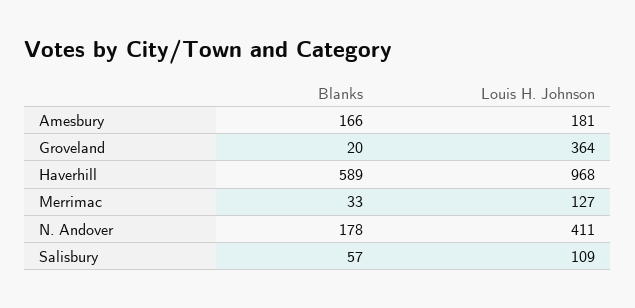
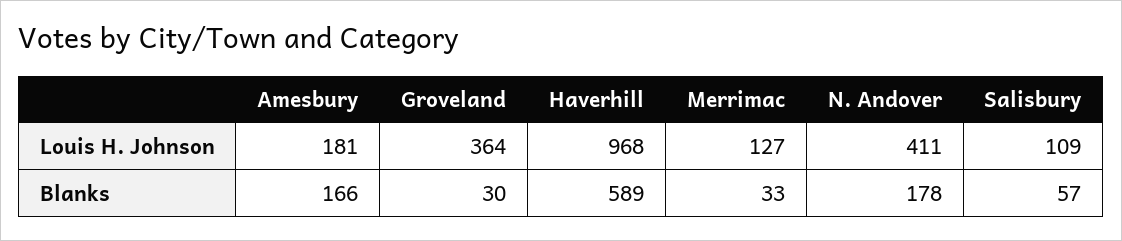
  {
    "Blanks": {
      "Amesbury": 166,
-     "Groveland": 20,
+     "Groveland": 30,
      "Haverhill": 589,
      "Merrimac": 33,
      "N. Andover": 178,
      "Salisbury": 57
    },
    "Louis H. Johnson": {
      "Amesbury": 181,
      "Groveland": 364,
      "Haverhill": 968,
      "Merrimac": 127,
      "N. Andover": 411,
      "Salisbury": 109
    }
  }

